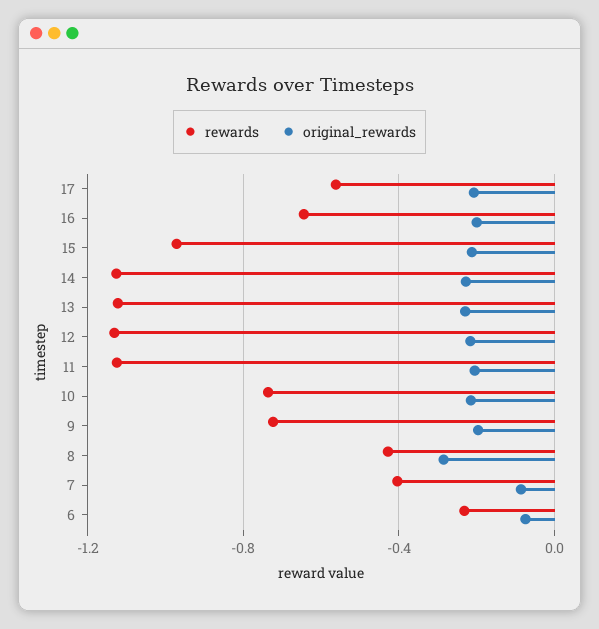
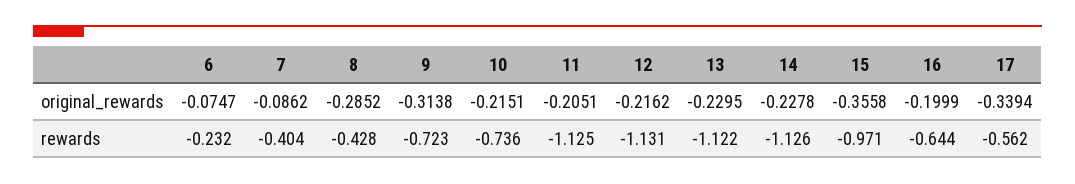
  {
    "rewards": {
      "17": -0.562,
      "16": -0.644,
      "15": -0.971,
      "14": -1.126,
      "13": -1.122,
      "12": -1.131,
      "11": -1.125,
      "10": -0.736,
      "9": -0.723,
      "8": -0.428,
      "7": -0.404,
      "6": -0.232
    },
    "original_rewards": {
-     "17": -0.2,
+     "17": -0.3394,
      "16": -0.1999,
-     "15": -0.2,
+     "15": -0.3558,
      "14": -0.2278,
      "13": -0.2295,
      "12": -0.2162,
      "11": -0.2051,
      "10": -0.2151,
-     "9": -0.2,
+     "9": -0.3138,
      "8": -0.2852,
      "7": -0.0862,
      "6": -0.0747
    }
  }

